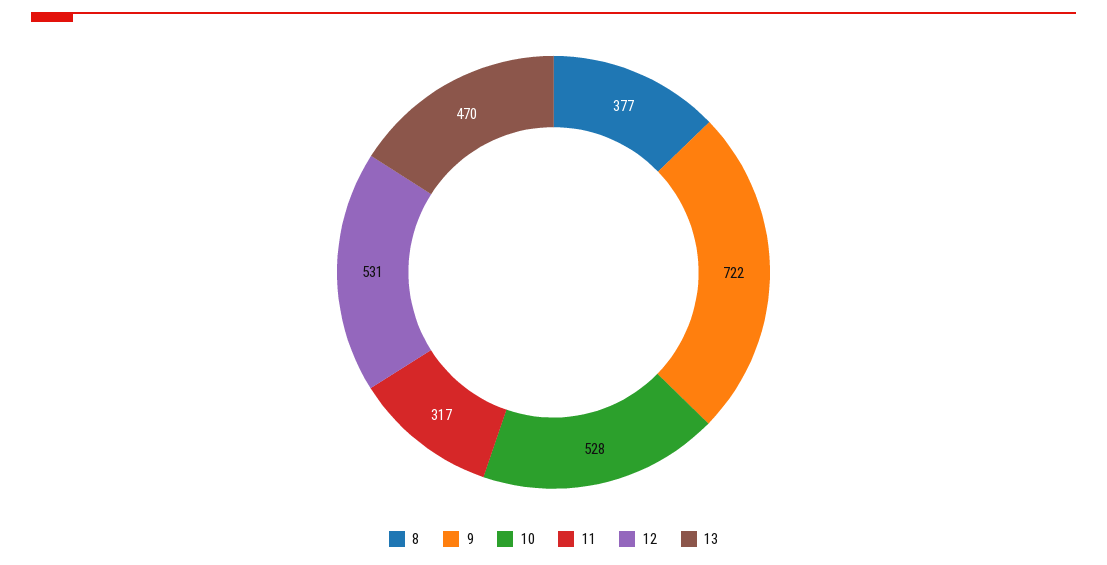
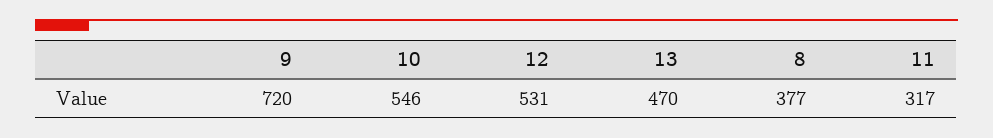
  {
    "8": 377,
-   "9": 722,
+   "9": 720,
-   "10": 528,
+   "10": 546,
    "11": 317,
    "12": 531,
    "13": 470
  }

